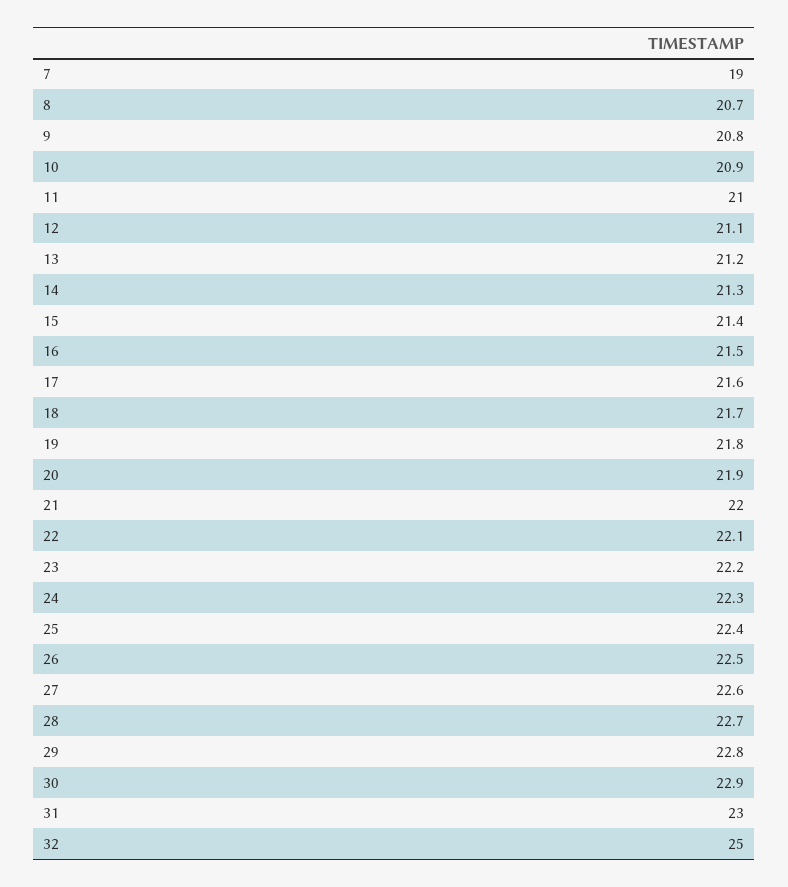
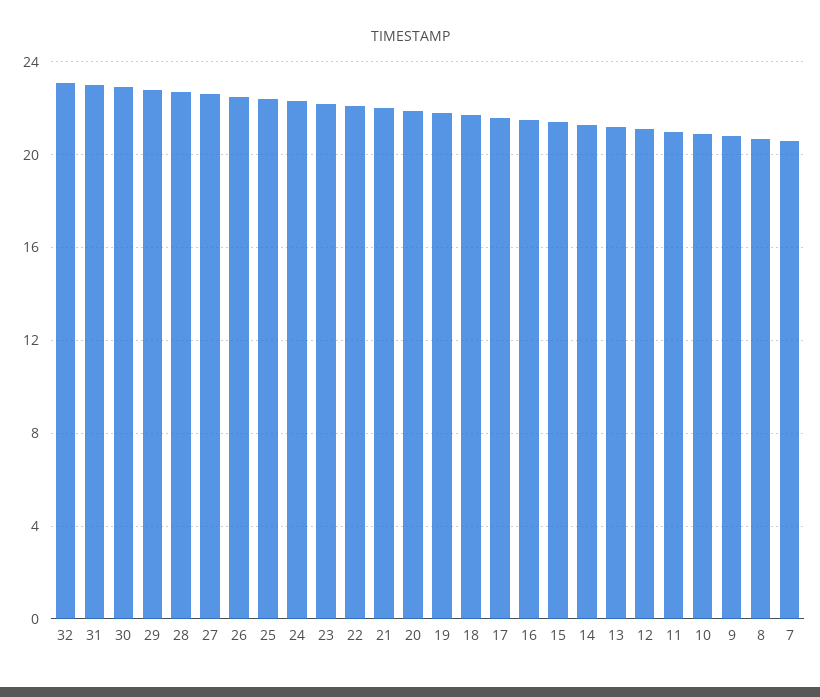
  {
-   "7": 19,
+   "7": 20.5,
    "8": 20.7,
    "9": 20.8,
    "10": 20.9,
    "11": 21,
    "12": 21.1,
    "13": 21.2,
    "14": 21.3,
    "15": 21.4,
    "16": 21.5,
    "17": 21.6,
    "18": 21.7,
    "19": 21.8,
    "20": 21.9,
    "21": 22,
    "22": 22.1,
    "23": 22.2,
    "24": 22.3,
    "25": 22.4,
    "26": 22.5,
    "27": 22.6,
    "28": 22.7,
    "29": 22.8,
    "30": 22.9,
    "31": 23,
-   "32": 25
+   "32": 23
  }

